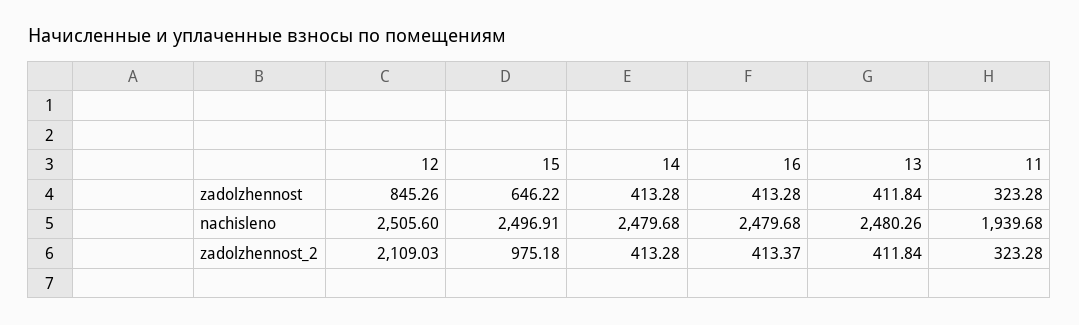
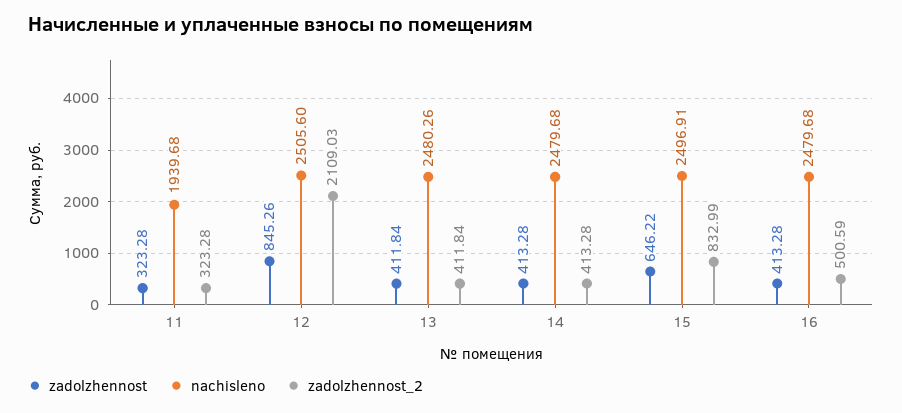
  {
    "zadolzhennost": {
      "12": 845.26,
      "15": 646.22,
      "14": 413.28,
      "16": 413.28,
      "13": 411.84,
      "11": 323.28
    },
    "nachisleno": {
      "12": 2505.6,
      "15": 2496.91,
      "14": 2479.68,
      "16": 2479.68,
      "13": 2480.26,
      "11": 1939.68
    },
    "zadolzhennost_2": {
      "12": 2109.03,
-     "15": 975.18,
+     "15": 832.99,
      "14": 413.28,
-     "16": 413.37,
+     "16": 500.59,
      "13": 411.84,
      "11": 323.28
    }
  }

